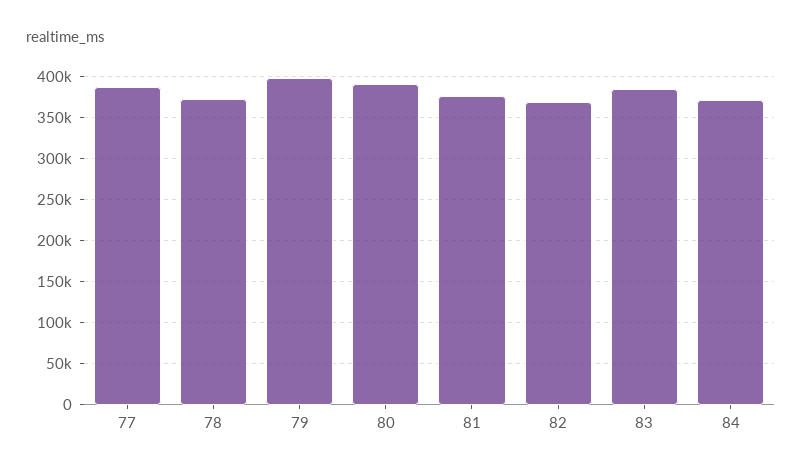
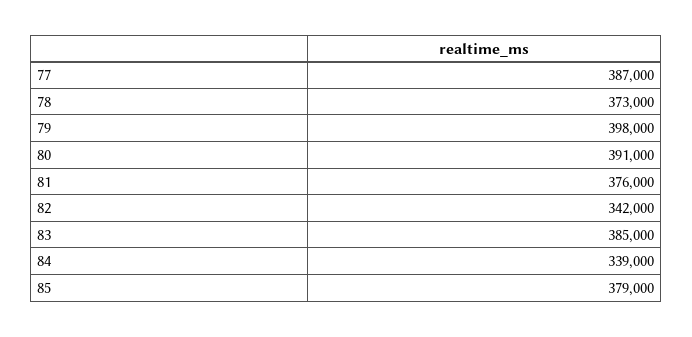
  {
    "77": 387000,
    "78": 373000,
    "79": 398000,
    "80": 391000,
    "81": 376000,
-   "82": 370000,
+   "82": 342000,
    "83": 385000,
-   "84": 370000
+   "84": 339000,
+   "85": 379000
  }

